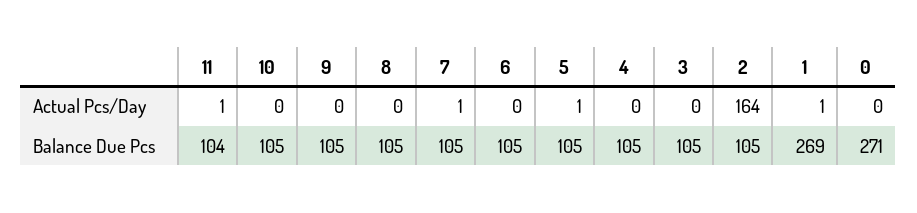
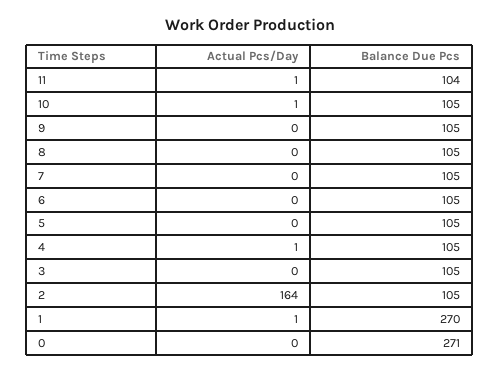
  {
    "11": {
      "Actual Pcs/Day": 1,
      "Balance Due Pcs": 104
    },
    "10": {
-     "Actual Pcs/Day": 0,
+     "Actual Pcs/Day": 1,
      "Balance Due Pcs": 105
    },
    "9": {
      "Actual Pcs/Day": 0,
      "Balance Due Pcs": 105
    },
    "8": {
      "Actual Pcs/Day": 0,
      "Balance Due Pcs": 105
    },
    "7": {
-     "Actual Pcs/Day": 1,
+     "Actual Pcs/Day": 0,
      "Balance Due Pcs": 105
    },
    "6": {
      "Actual Pcs/Day": 0,
      "Balance Due Pcs": 105
    },
    "5": {
-     "Actual Pcs/Day": 1,
+     "Actual Pcs/Day": 0,
      "Balance Due Pcs": 105
    },
    "4": {
-     "Actual Pcs/Day": 0,
+     "Actual Pcs/Day": 1,
      "Balance Due Pcs": 105
    },
    "3": {
      "Actual Pcs/Day": 0,
      "Balance Due Pcs": 105
    },
    "2": {
      "Actual Pcs/Day": 164,
      "Balance Due Pcs": 105
    },
    "1": {
      "Actual Pcs/Day": 1,
-     "Balance Due Pcs": 269
+     "Balance Due Pcs": 270
    },
    "0": {
      "Actual Pcs/Day": 0,
      "Balance Due Pcs": 271
    }
  }

